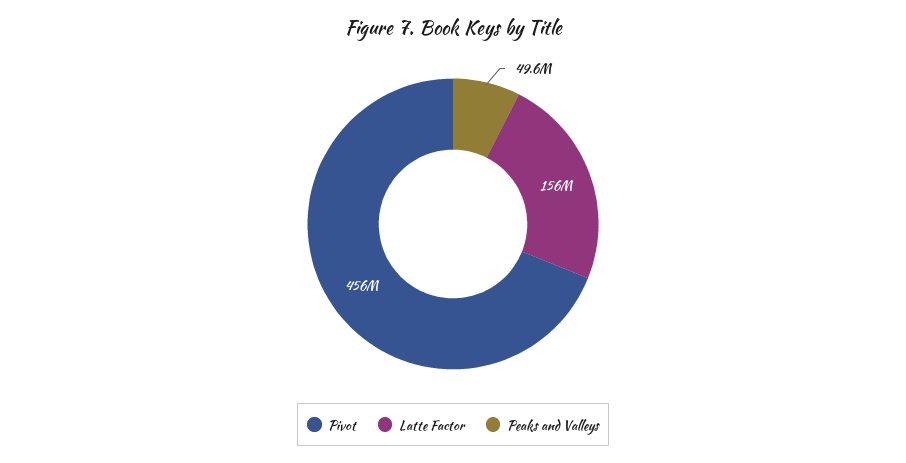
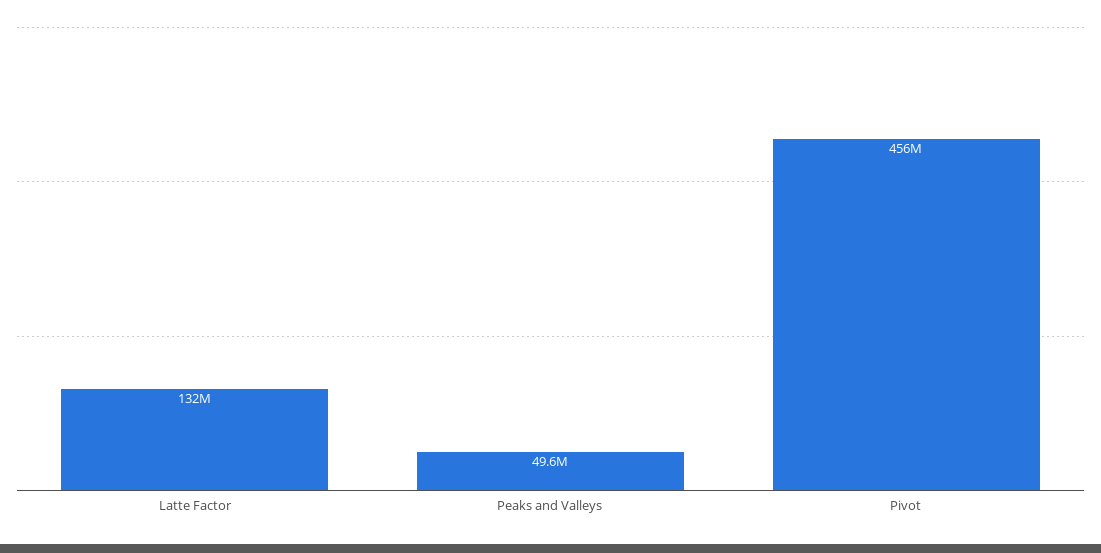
  {
    "Pivot": 456000000,
-   "Latte Factor": 156000000,
+   "Latte Factor": 132000000,
    "Peaks and Valleys": 49600000
  }

